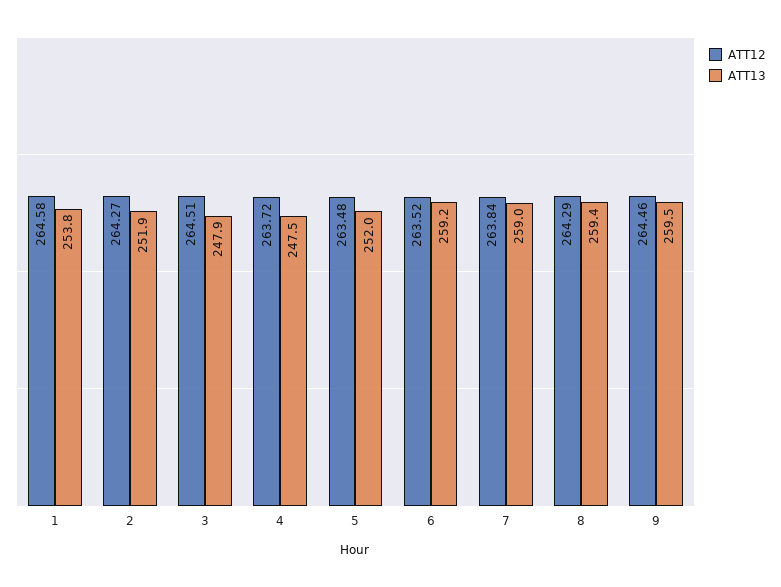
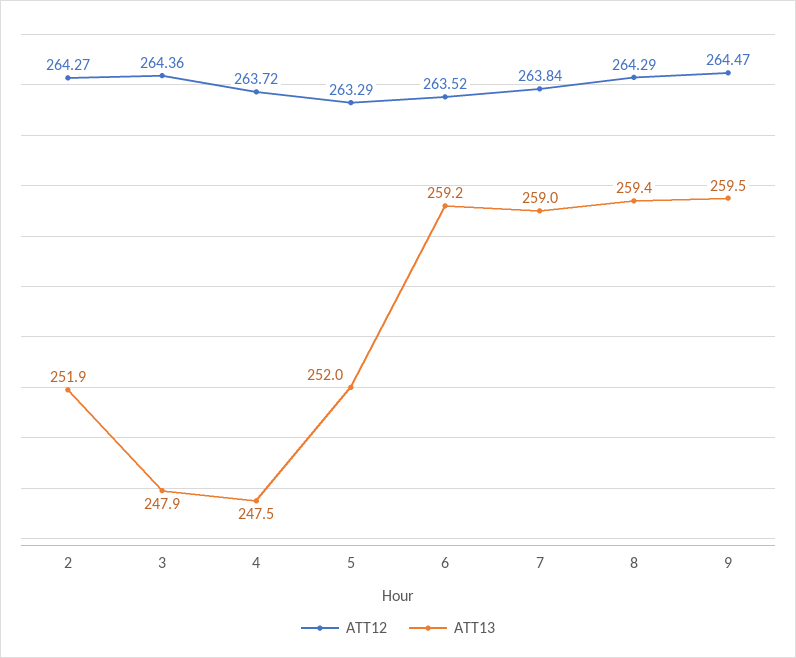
  {
    "ATT12": {
-     "1": 264.58,
      "2": 264.27,
-     "3": 264.51,
+     "3": 264.36,
      "4": 263.72,
-     "5": 263.48,
+     "5": 263.29,
      "6": 263.52,
      "7": 263.84,
      "8": 264.29,
-     "9": 264.46
+     "9": 264.47
    },
    "ATT13": {
-     "1": 253.8,
      "2": 251.9,
      "3": 247.9,
      "4": 247.5,
      "5": 252,
      "6": 259.2,
      "7": 259,
      "8": 259.4,
      "9": 259.5
    }
  }

